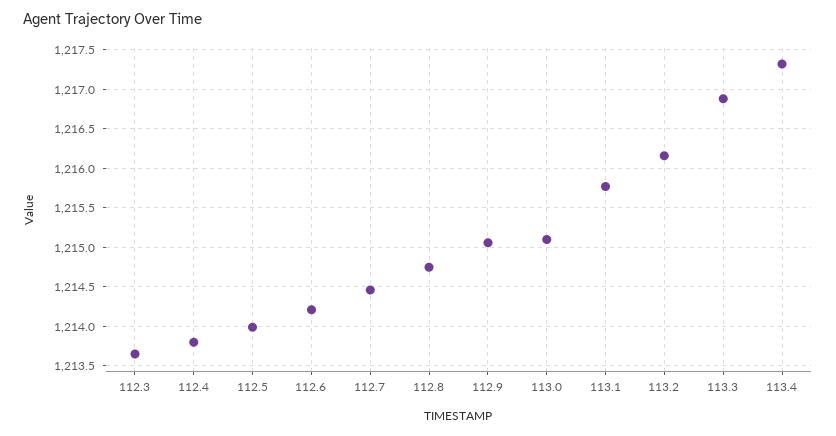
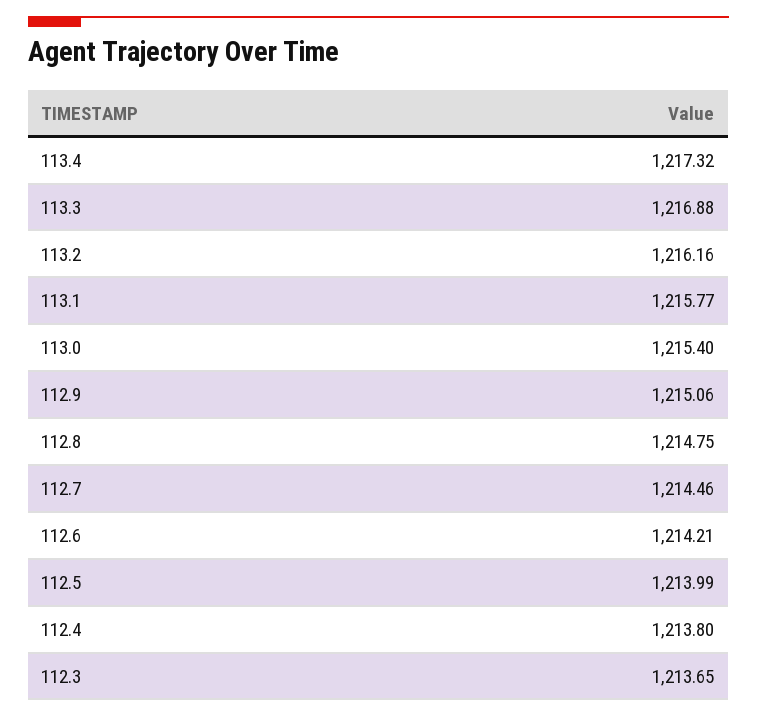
  {
    "112.3": 1213.65,
    "112.4": 1213.8,
    "112.5": 1213.99,
    "112.6": 1214.21,
    "112.7": 1214.46,
    "112.8": 1214.75,
    "112.9": 1215.06,
-   "113.0": 1215.1,
+   "113.0": 1215.4,
    "113.1": 1215.77,
    "113.2": 1216.16,
    "113.3": 1216.88,
    "113.4": 1217.32
  }

